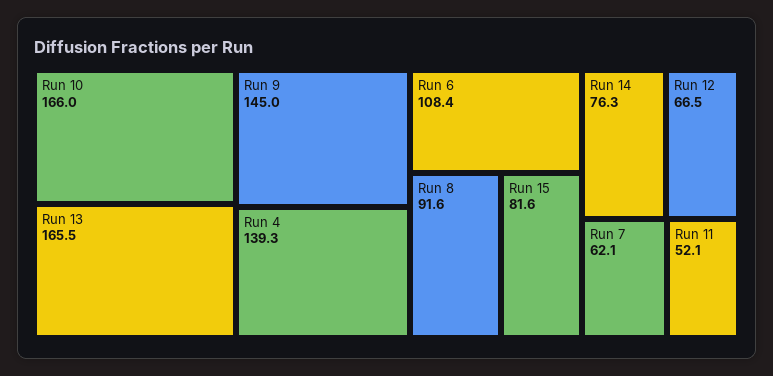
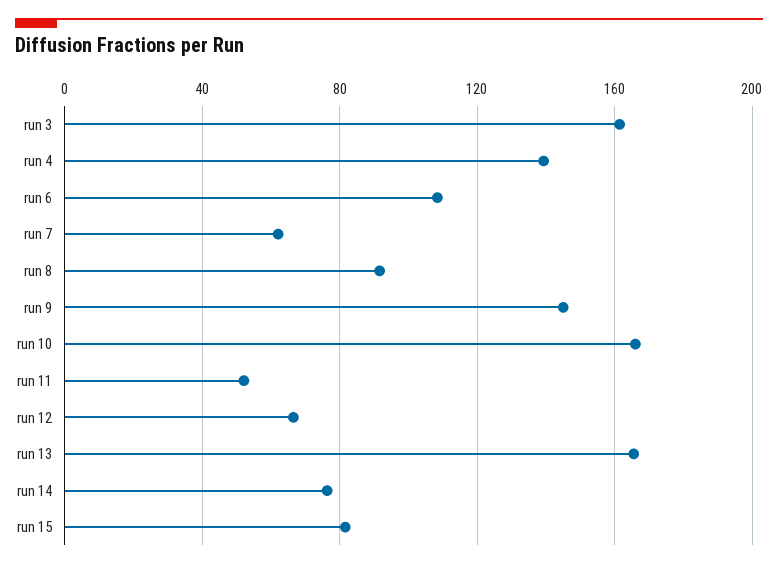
  {
    "Run 10": 166,
    "Run 13": 165.5,
    "Run 9": 145,
    "Run 4": 139.3,
    "Run 6": 108.4,
    "Run 8": 91.6,
    "Run 15": 81.6,
    "Run 14": 76.3,
    "Run 12": 66.5,
    "Run 7": 62.1,
-   "Run 11": 52.1
+   "Run 11": 52.1,
+   "run 3": 160
  }

